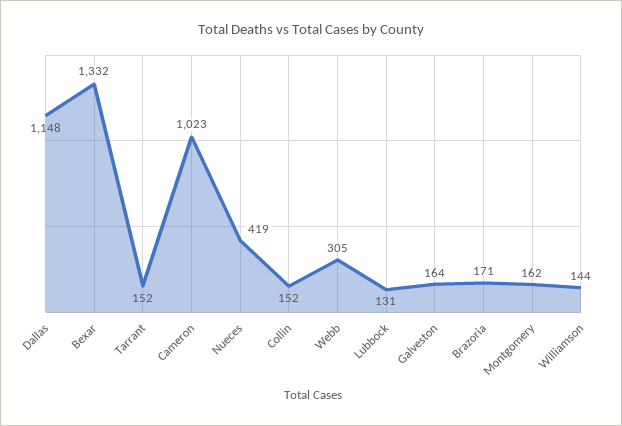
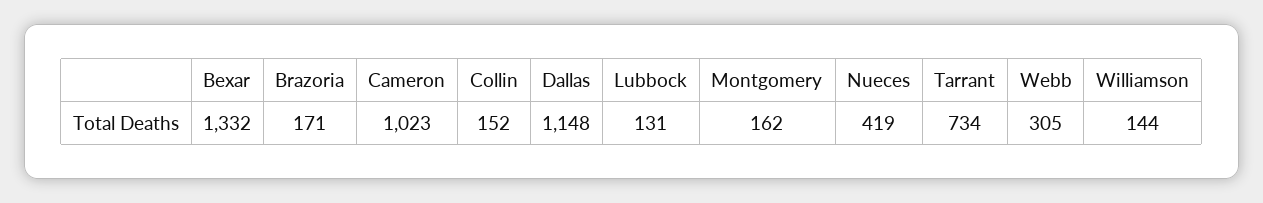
  {
    "Dallas": 1148,
    "Bexar": 1332,
-   "Tarrant": 152,
+   "Tarrant": 734,
    "Cameron": 1023,
    "Nueces": 419,
    "Collin": 152,
    "Webb": 305,
    "Lubbock": 131,
-   "Galveston": 164,
    "Brazoria": 171,
    "Montgomery": 162,
    "Williamson": 144
  }

